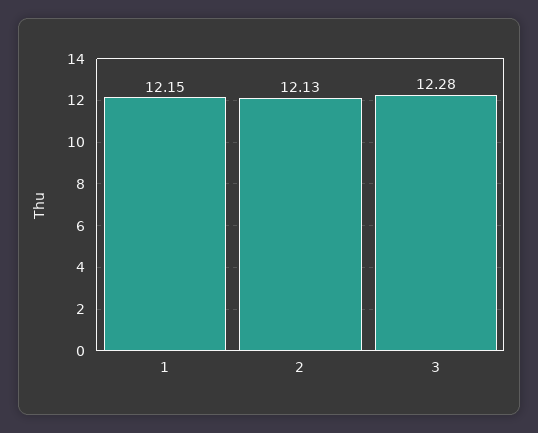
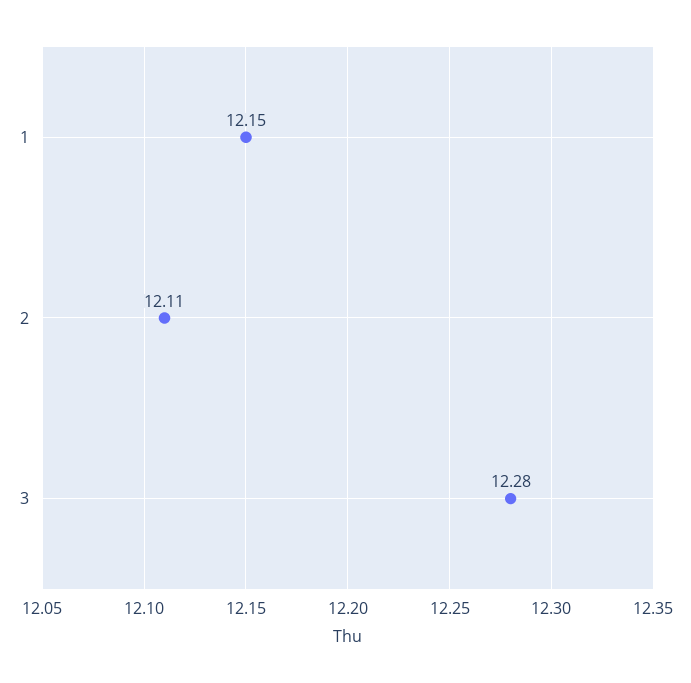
  {
    "1": 12.15,
-   "2": 12.13,
+   "2": 12.11,
    "3": 12.28
  }

